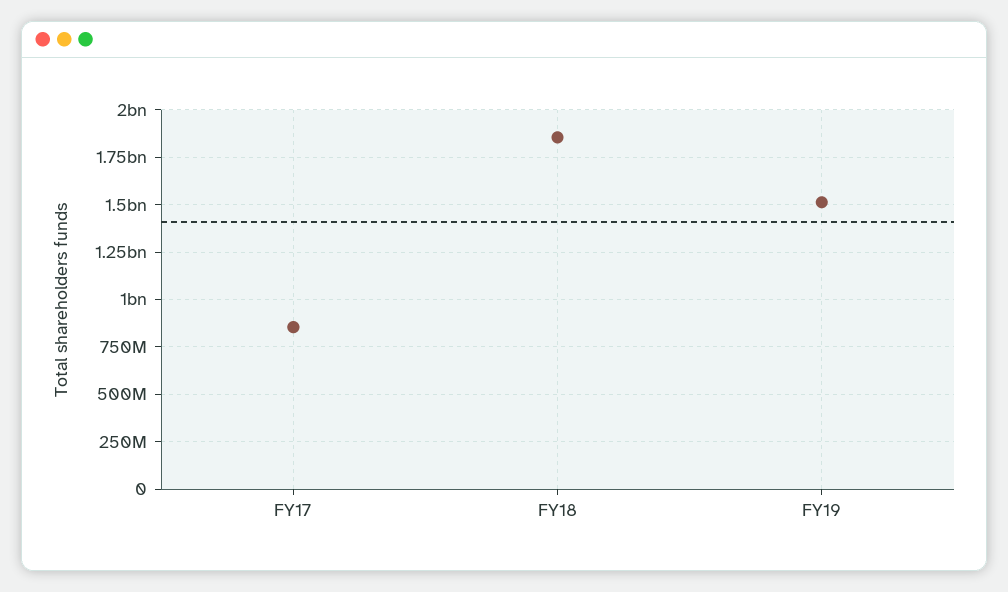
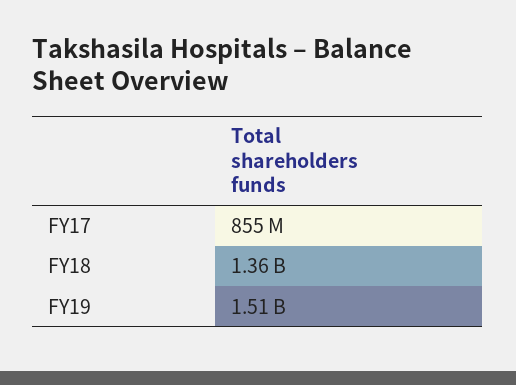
  {
    "FY17": 855000000,
-   "FY18": 1850000000,
+   "FY18": 1360000000,
    "FY19": 1510000000
  }

